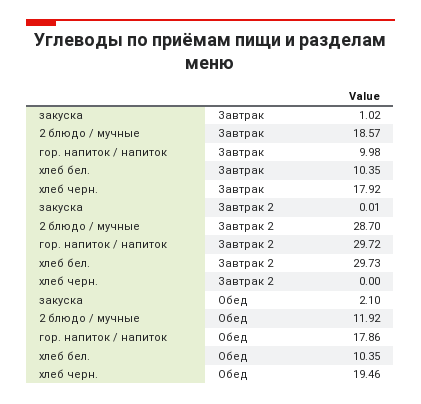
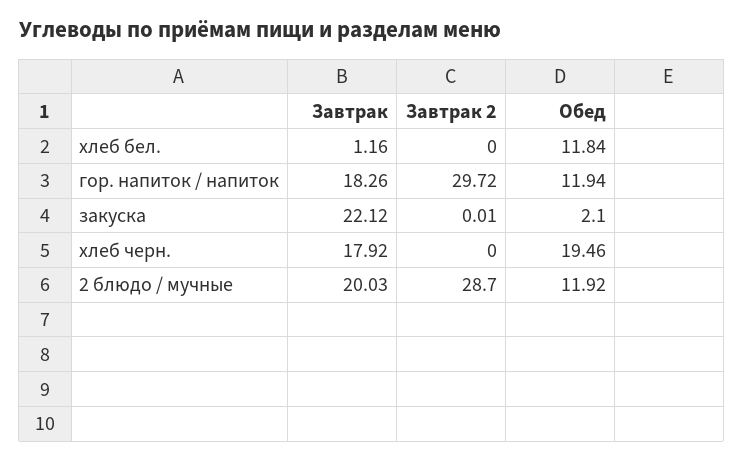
  {
    "закуска": {
-     "Завтрак": 1.02,
+     "Завтрак": 22.12,
      "Завтрак 2": 0.01,
      "Обед": 2.1
    },
    "2 блюдо / мучные": {
-     "Завтрак": 18.57,
+     "Завтрак": 20.03,
      "Завтрак 2": 28.7,
      "Обед": 11.92
    },
    "гор. напиток / напиток": {
-     "Завтрак": 9.98,
+     "Завтрак": 18.26,
      "Завтрак 2": 29.72,
-     "Обед": 17.86
+     "Обед": 11.94
    },
    "хлеб бел.": {
-     "Завтрак": 10.35,
+     "Завтрак": 1.16,
-     "Завтрак 2": 29.73,
+     "Завтрак 2": 0,
-     "Обед": 10.35
+     "Обед": 11.84
    },
    "хлеб черн.": {
      "Завтрак": 17.92,
      "Завтрак 2": 0,
      "Обед": 19.46
    }
  }

